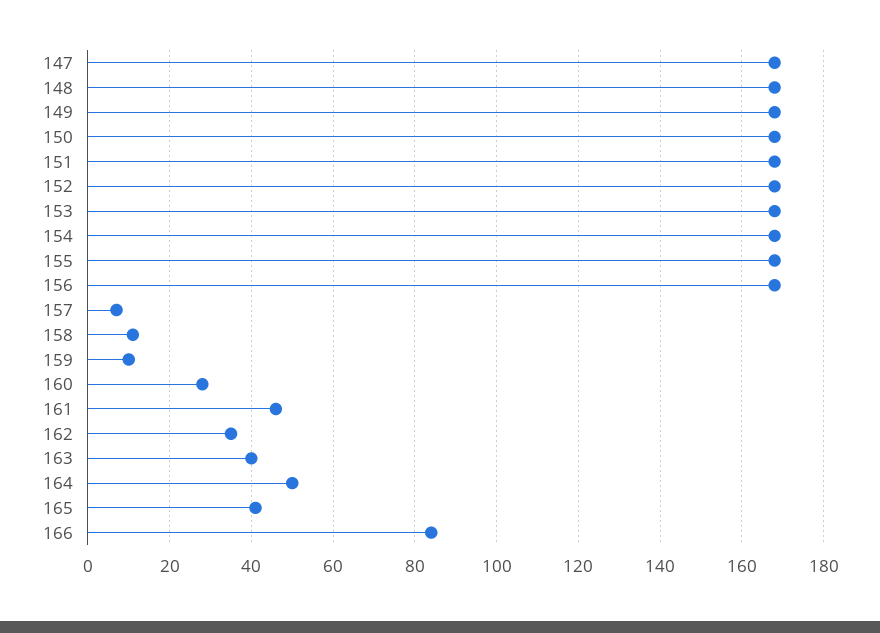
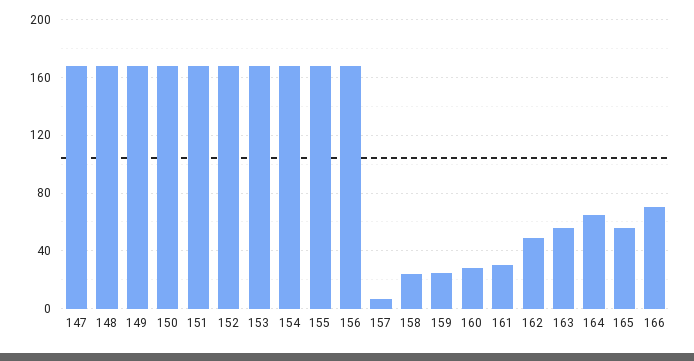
  {
    "147": 170,
    "148": 170,
    "149": 170,
    "150": 170,
    "151": 170,
    "152": 170,
    "153": 170,
    "154": 170,
    "155": 170,
    "156": 170,
    "157": 5,
-   "158": 10,
+   "158": 25,
-   "159": 10,
+   "159": 25,
    "160": 30,
-   "161": 45,
+   "161": 30,
-   "162": 35,
+   "162": 50,
-   "163": 40,
+   "163": 55,
-   "164": 50,
+   "164": 65,
-   "165": 40,
+   "165": 55,
-   "166": 85
+   "166": 70
  }

